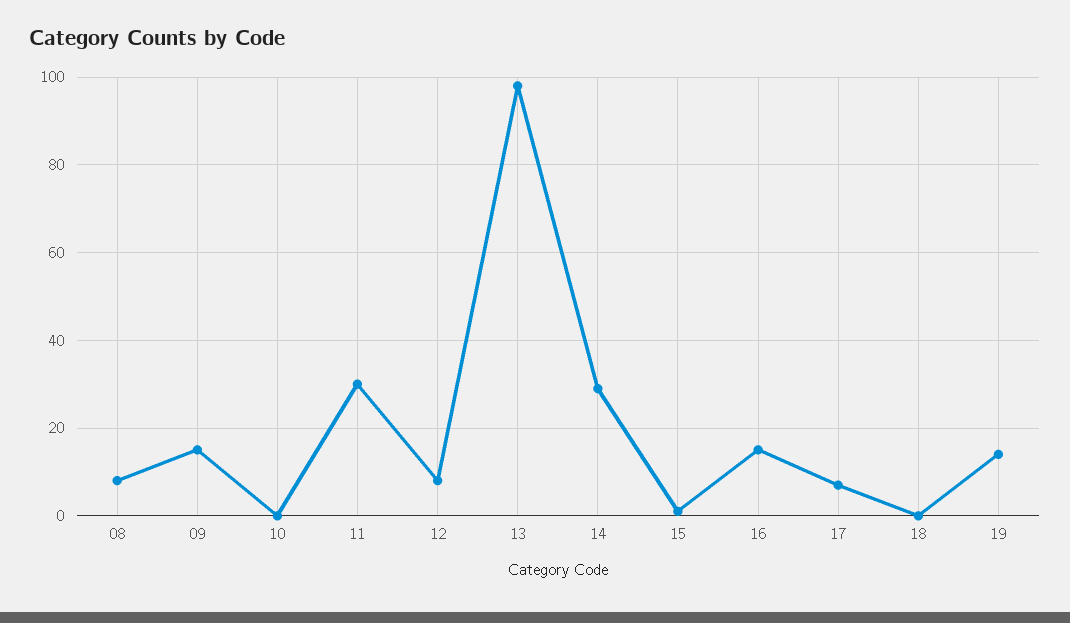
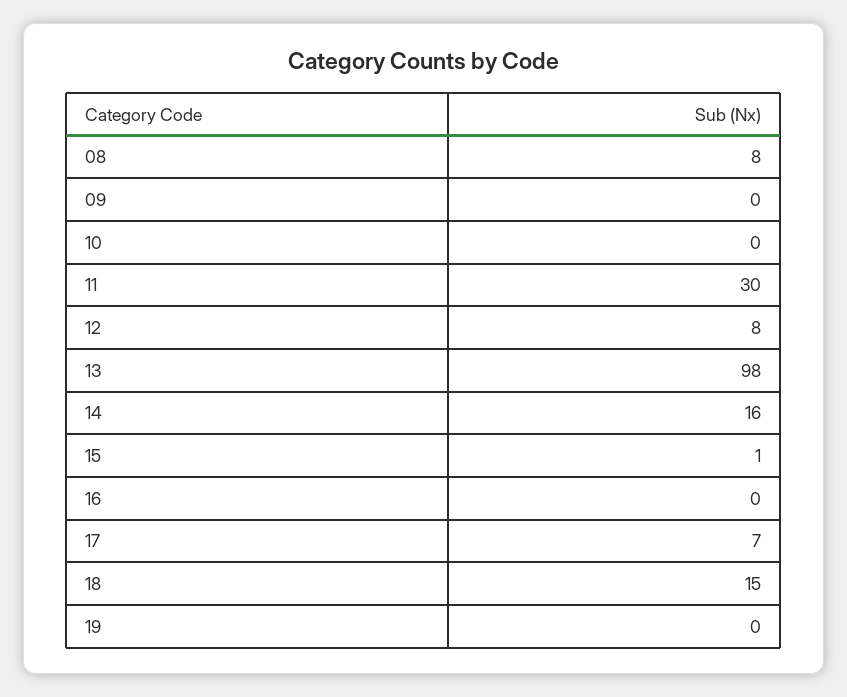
  {
    "08": 8,
-   "09": 15,
+   "09": 0,
    "10": 0,
    "11": 30,
    "12": 8,
    "13": 98,
-   "14": 30,
+   "14": 16,
    "15": 1,
-   "16": 15,
+   "16": 0,
    "17": 7,
-   "18": 0,
+   "18": 15,
-   "19": 15
+   "19": 0
  }

